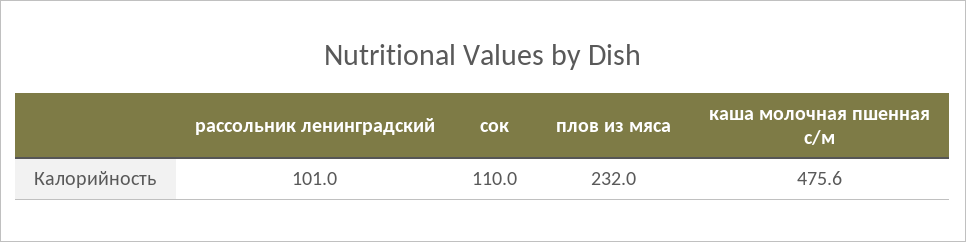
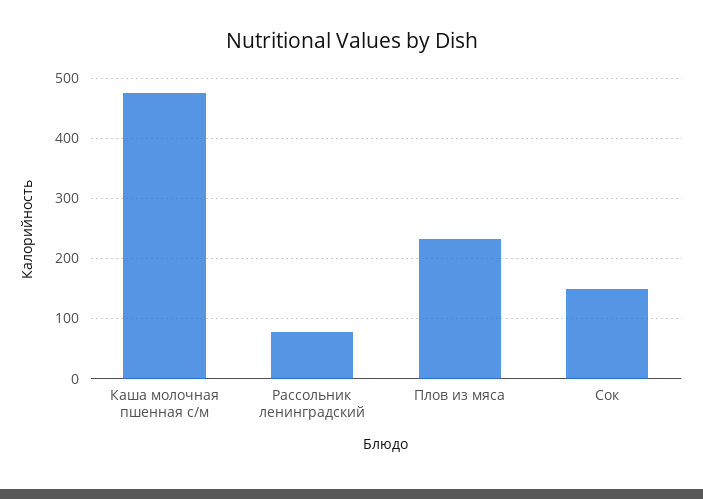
  {
-   "рассольник ленинградский": 101,
+   "рассольник ленинградский": 80,
-   "сок": 110,
+   "сок": 150,
    "плов из мяса": 232,
    "каша молочная пшенная с/м": 475.6
  }

